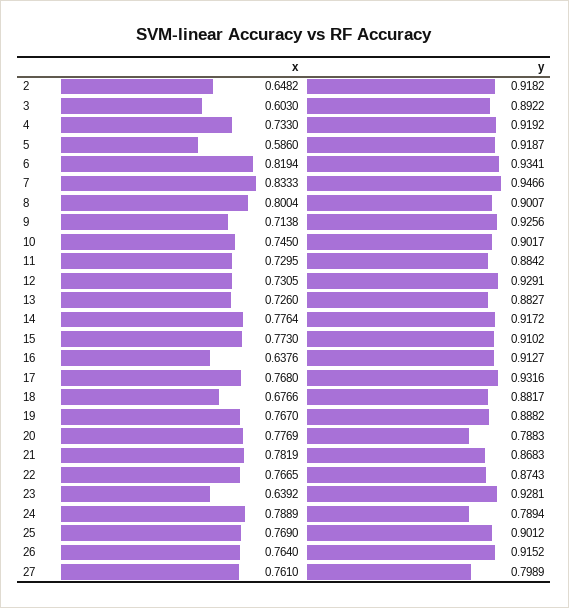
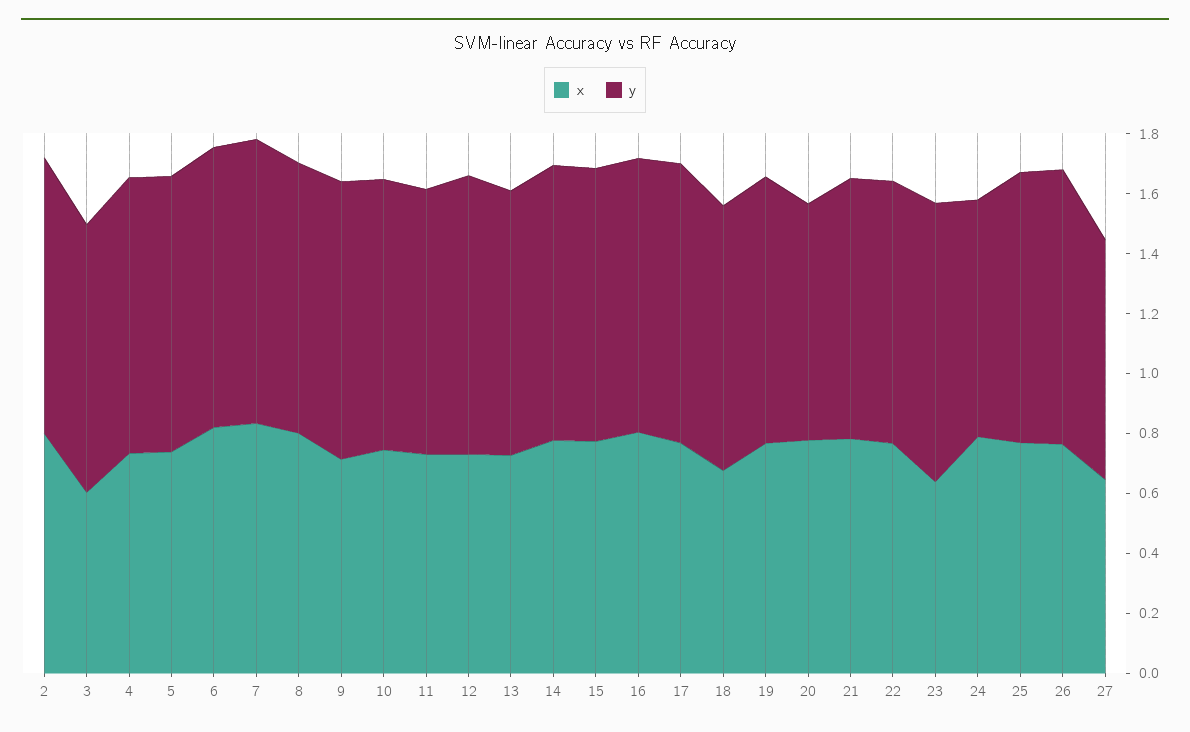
  {
    "x": {
-     "2": 0.6482,
+     "2": 0.8,
      "3": 0.603,
      "4": 0.733,
-     "5": 0.586,
+     "5": 0.75,
      "6": 0.8194,
      "7": 0.8333,
      "8": 0.8004,
      "9": 0.7138,
      "10": 0.745,
      "11": 0.7295,
      "12": 0.7305,
      "13": 0.726,
      "14": 0.7764,
      "15": 0.773,
-     "16": 0.6376,
+     "16": 0.8,
      "17": 0.768,
      "18": 0.6766,
      "19": 0.767,
      "20": 0.7769,
      "21": 0.7819,
      "22": 0.7665,
      "23": 0.6392,
      "24": 0.7889,
      "25": 0.769,
      "26": 0.764,
-     "27": 0.761
+     "27": 0.65
    },
    "y": {
      "2": 0.9182,
      "3": 0.8922,
      "4": 0.9192,
      "5": 0.9187,
      "6": 0.9341,
      "7": 0.9466,
      "8": 0.9007,
      "9": 0.9256,
      "10": 0.9017,
      "11": 0.8842,
      "12": 0.9291,
      "13": 0.8827,
      "14": 0.9172,
      "15": 0.9102,
      "16": 0.9127,
      "17": 0.9316,
      "18": 0.8817,
      "19": 0.8882,
      "20": 0.7883,
      "21": 0.8683,
      "22": 0.8743,
      "23": 0.9281,
      "24": 0.7894,
      "25": 0.9012,
      "26": 0.9152,
      "27": 0.7989
    }
  }

